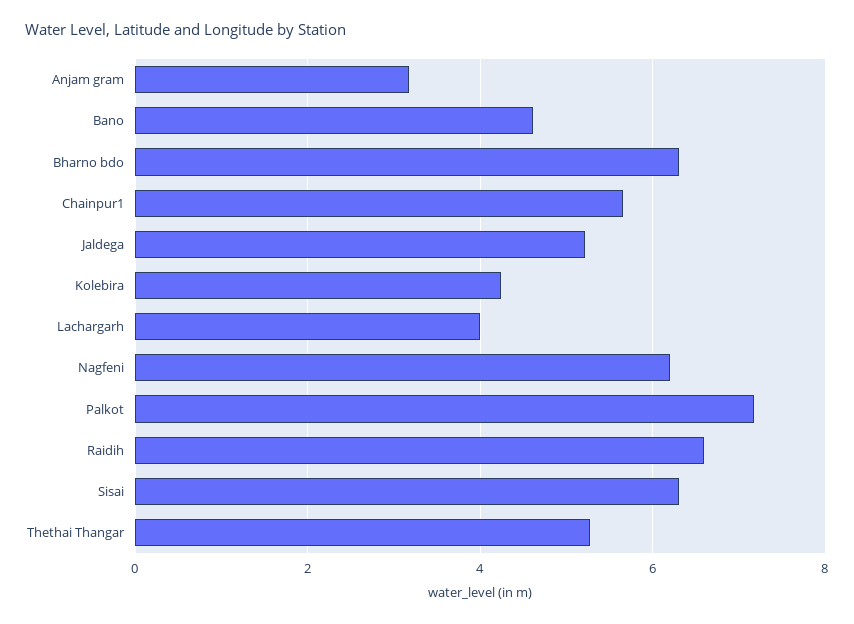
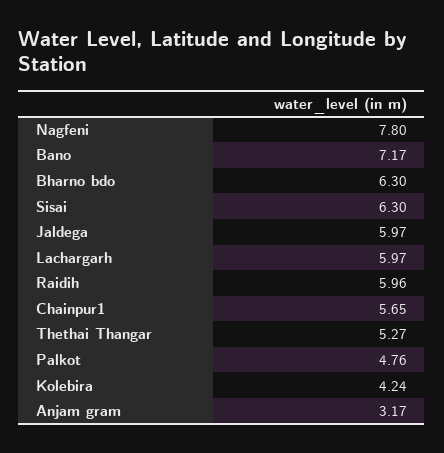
  {
    "Anjam gram": 3.17,
-   "Bano": 4.6,
+   "Bano": 7.17,
    "Bharno bdo": 6.3,
    "Chainpur1": 5.65,
-   "Jaldega": 5.2,
+   "Jaldega": 5.97,
    "Kolebira": 4.24,
-   "Lachargarh": 4,
+   "Lachargarh": 5.97,
-   "Nagfeni": 6.2,
+   "Nagfeni": 7.8,
-   "Palkot": 7.2,
+   "Palkot": 4.76,
-   "Raidih": 6.6,
+   "Raidih": 5.96,
    "Sisai": 6.3,
    "Thethai Thangar": 5.27
  }

